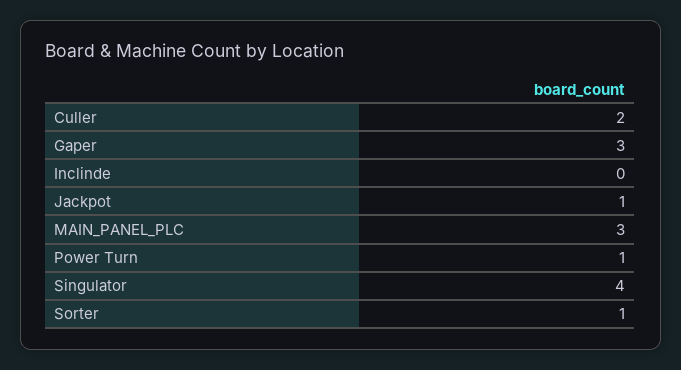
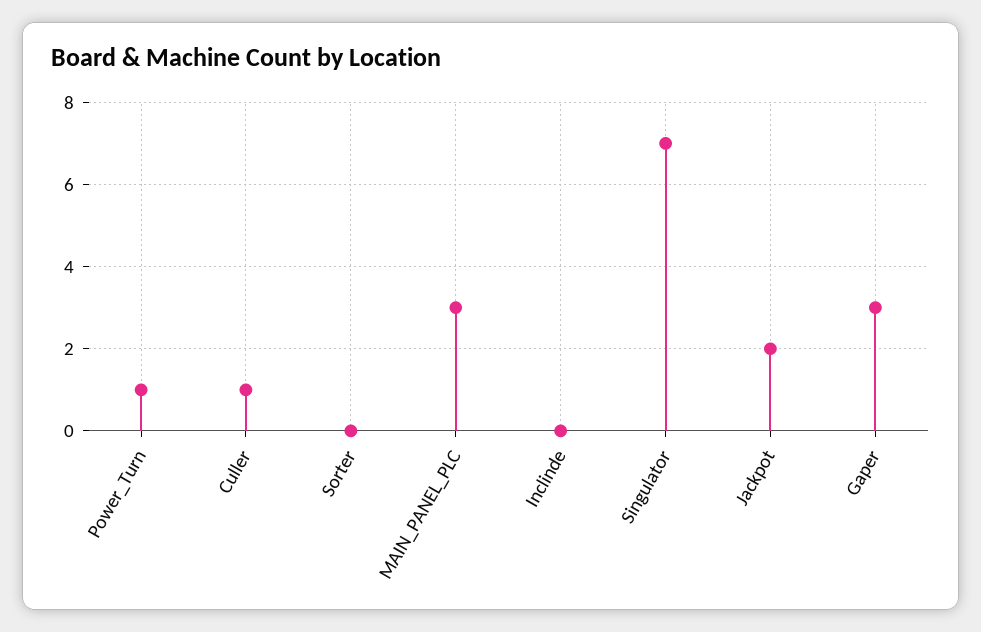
  {
-   "Culler": 2,
+   "Culler": 1,
    "Gaper": 3,
    "Inclinde": 0,
-   "Jackpot": 1,
+   "Jackpot": 2,
    "MAIN_PANEL_PLC": 3,
    "Power Turn": 1,
-   "Singulator": 4,
+   "Singulator": 7,
-   "Sorter": 1
+   "Sorter": 0
  }

